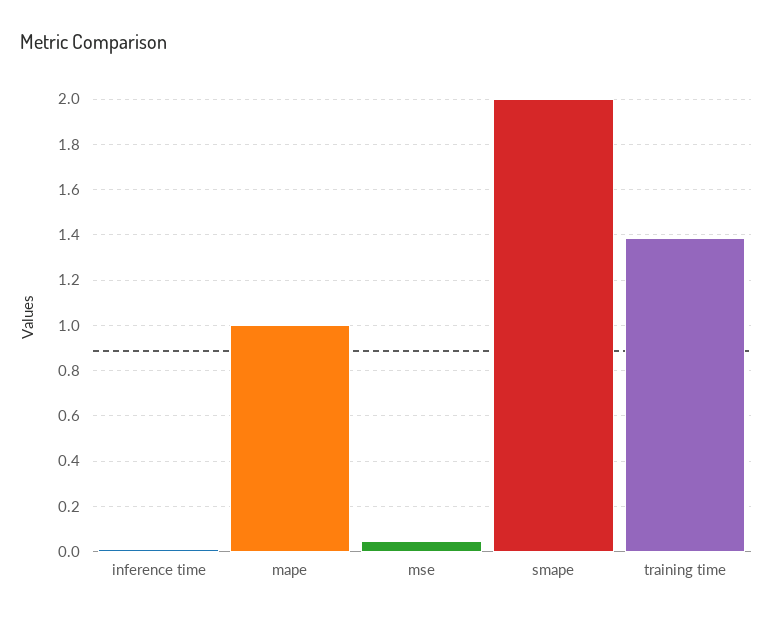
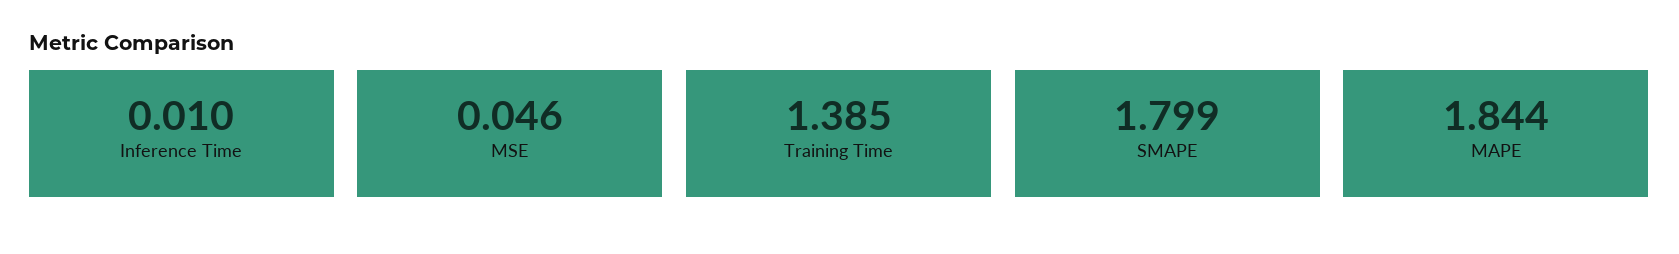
  {
    "inference time": 0.01,
-   "mape": 1,
+   "mape": 1.844,
    "mse": 0.046,
-   "smape": 2,
+   "smape": 1.799,
    "training time": 1.385
  }

